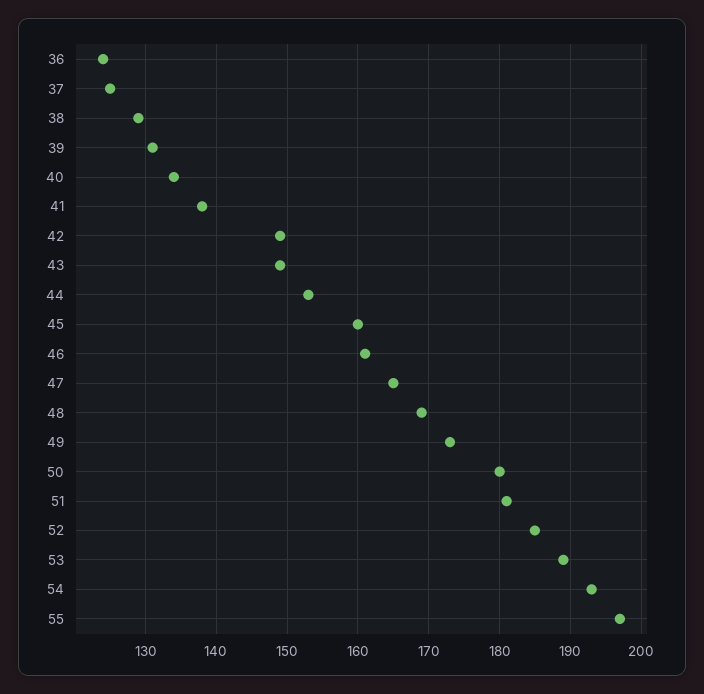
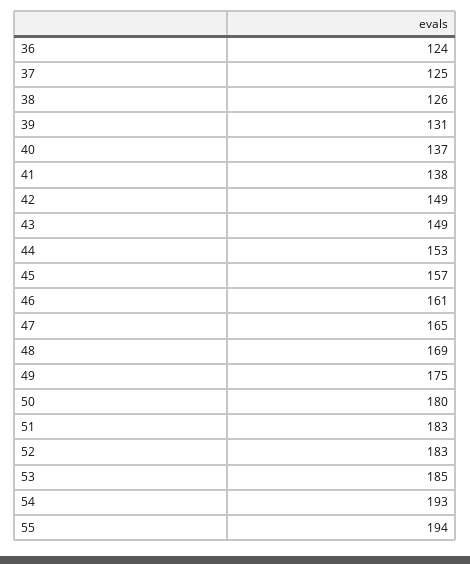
  {
    "36": 124,
    "37": 125,
-   "38": 129,
+   "38": 126,
    "39": 131,
-   "40": 134,
+   "40": 137,
    "41": 138,
    "42": 149,
    "43": 149,
    "44": 153,
-   "45": 160,
+   "45": 157,
    "46": 161,
    "47": 165,
    "48": 169,
-   "49": 173,
+   "49": 175,
    "50": 180,
-   "51": 181,
+   "51": 183,
-   "52": 185,
+   "52": 183,
-   "53": 189,
+   "53": 185,
    "54": 193,
-   "55": 197
+   "55": 194
  }

